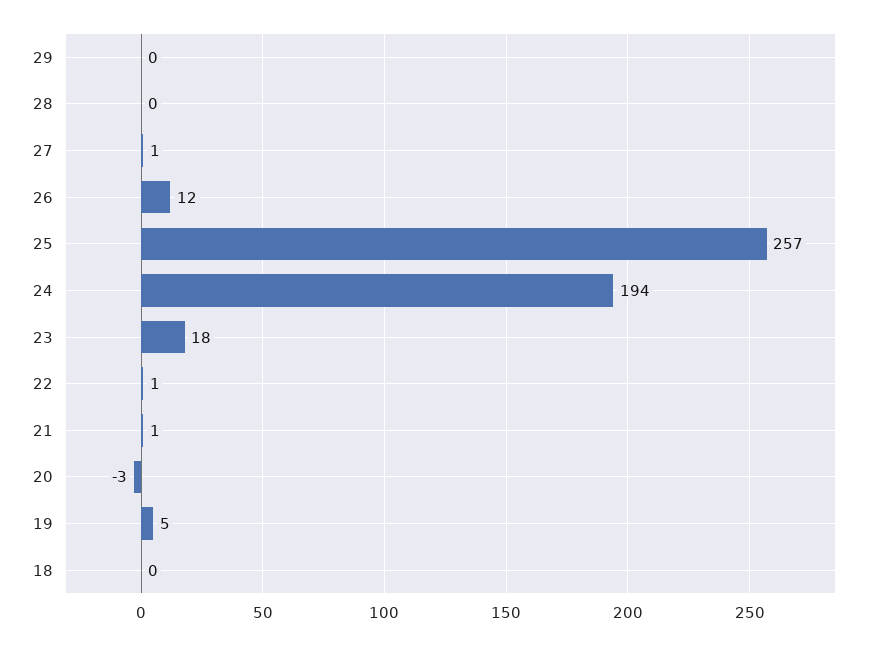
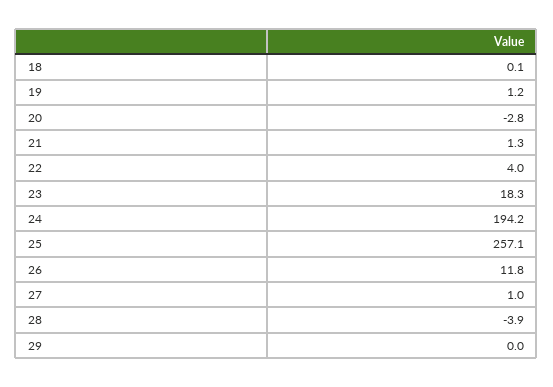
  {
    "29": 0,
-   "28": 0,
+   "28": -3.9,
    "27": 1,
    "26": 11.8,
    "25": 257.1,
    "24": 194.2,
    "23": 18.3,
-   "22": 1,
+   "22": 4,
    "21": 1.3,
    "20": -2.8,
-   "19": 5,
+   "19": 1.2,
    "18": 0.1
  }

